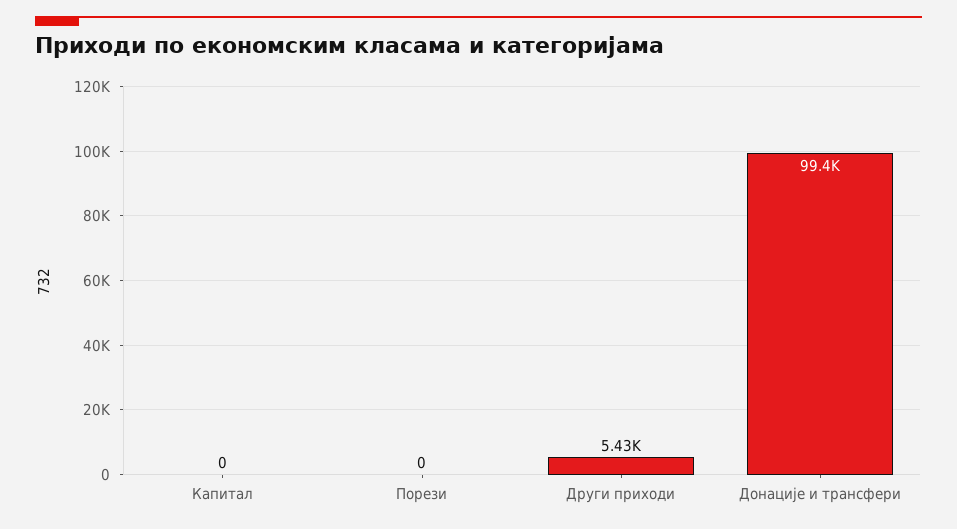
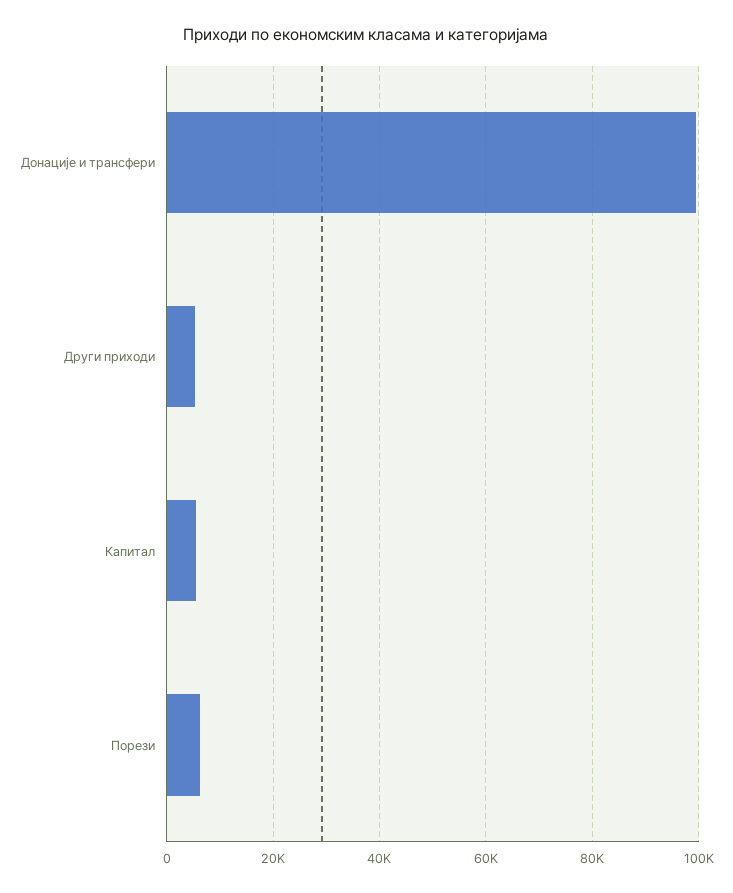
  {
-   "Капитал": 0,
+   "Капитал": 6000,
-   "Порези": 0,
+   "Порези": 6000,
    "Други приходи": 5430,
    "Донације и трансфери": 99400
  }

